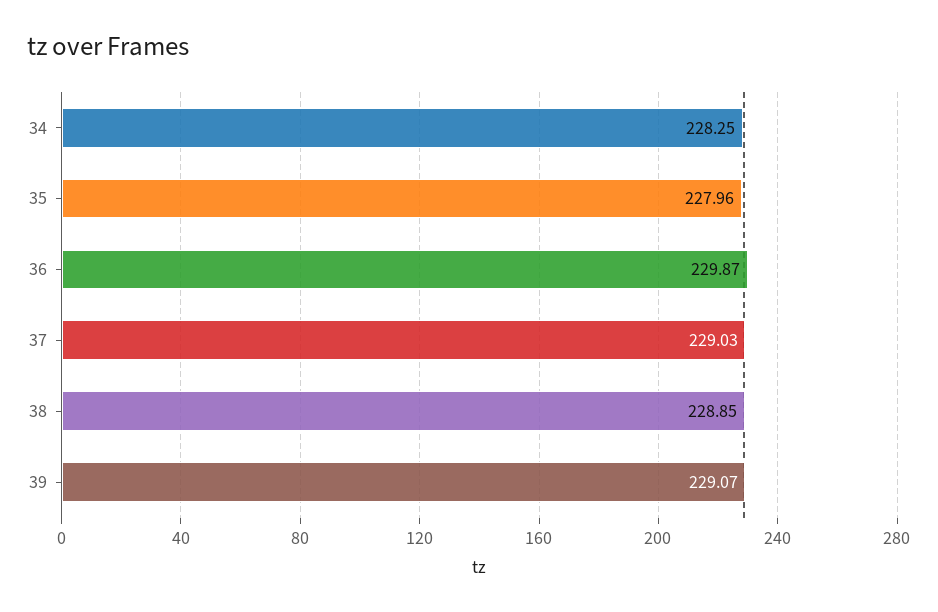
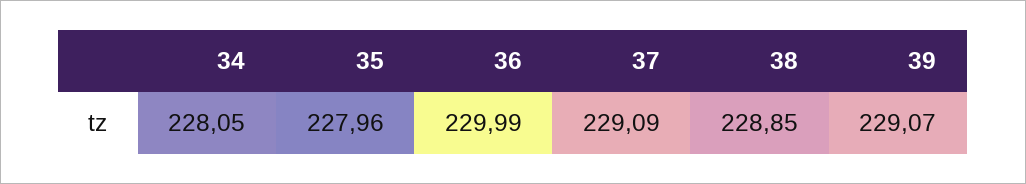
  {
-   "34": 228.25,
+   "34": 228.05,
    "35": 227.96,
-   "36": 229.87,
+   "36": 229.99,
-   "37": 229.03,
+   "37": 229.09,
    "38": 228.85,
    "39": 229.07
  }

